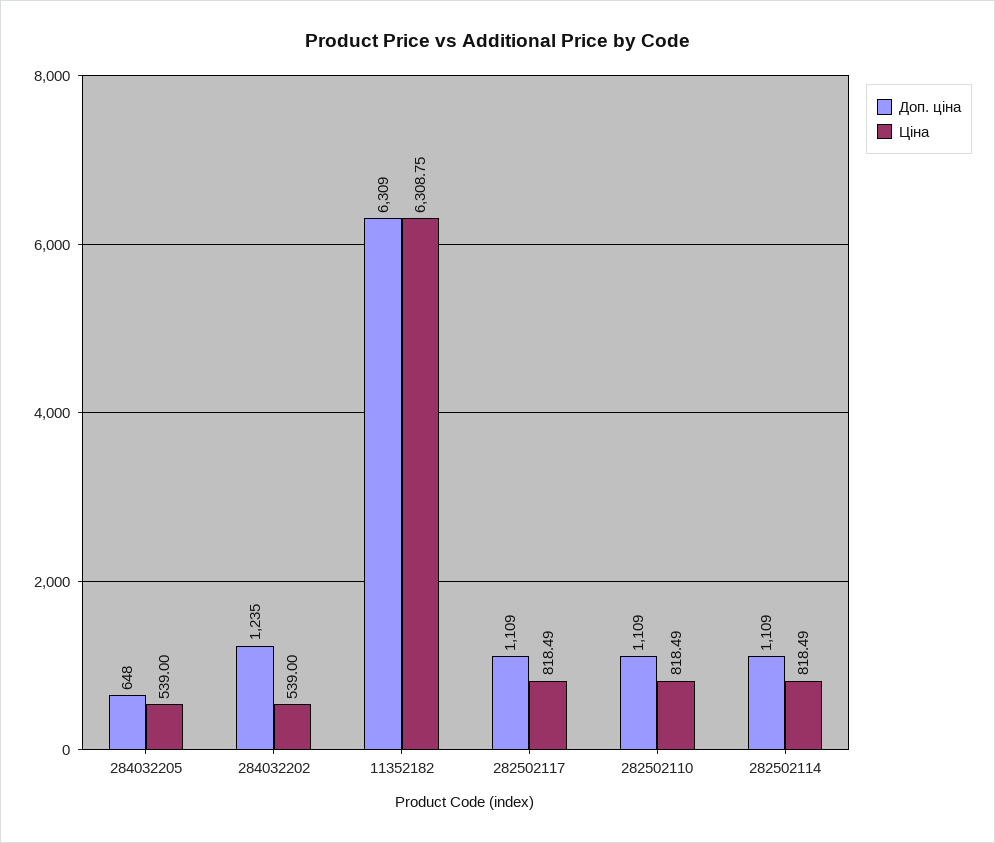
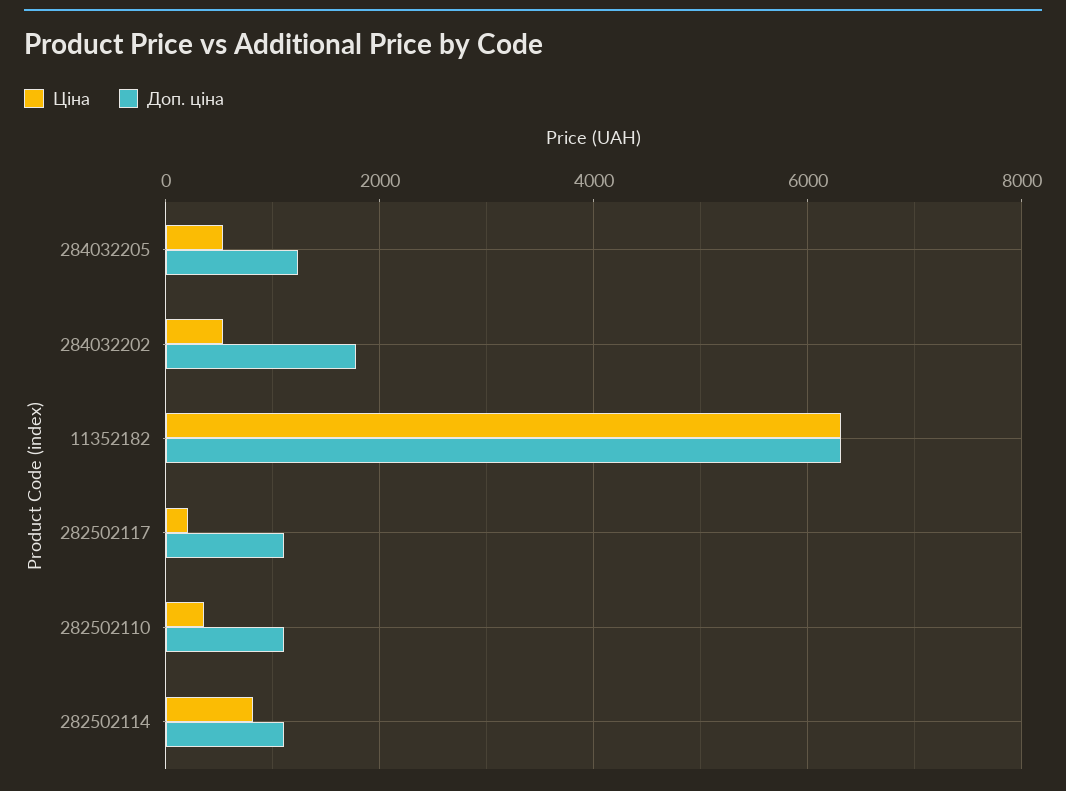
  {
    "Доп. ціна": {
-     "284032205": 648,
+     "284032205": 1200,
-     "284032202": 1235,
+     "284032202": 1800,
      "11352182": 6309,
      "282502117": 1109,
      "282502110": 1109,
      "282502114": 1109
    },
    "Ціна": {
      "284032205": 539,
      "284032202": 539,
      "11352182": 6308.75,
-     "282502117": 818.49,
+     "282502117": 200,
-     "282502110": 818.49,
+     "282502110": 400,
      "282502114": 818.49
    }
  }

